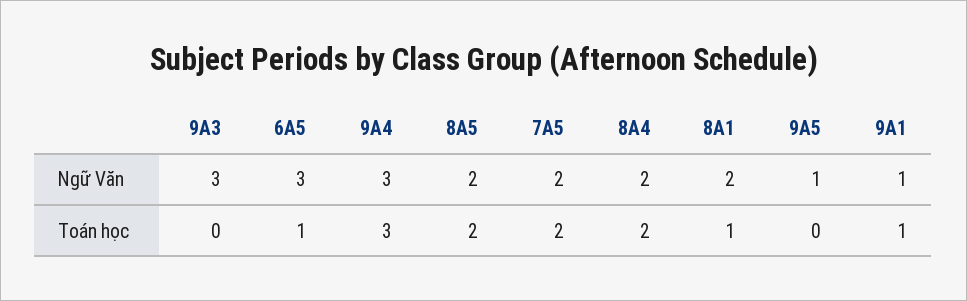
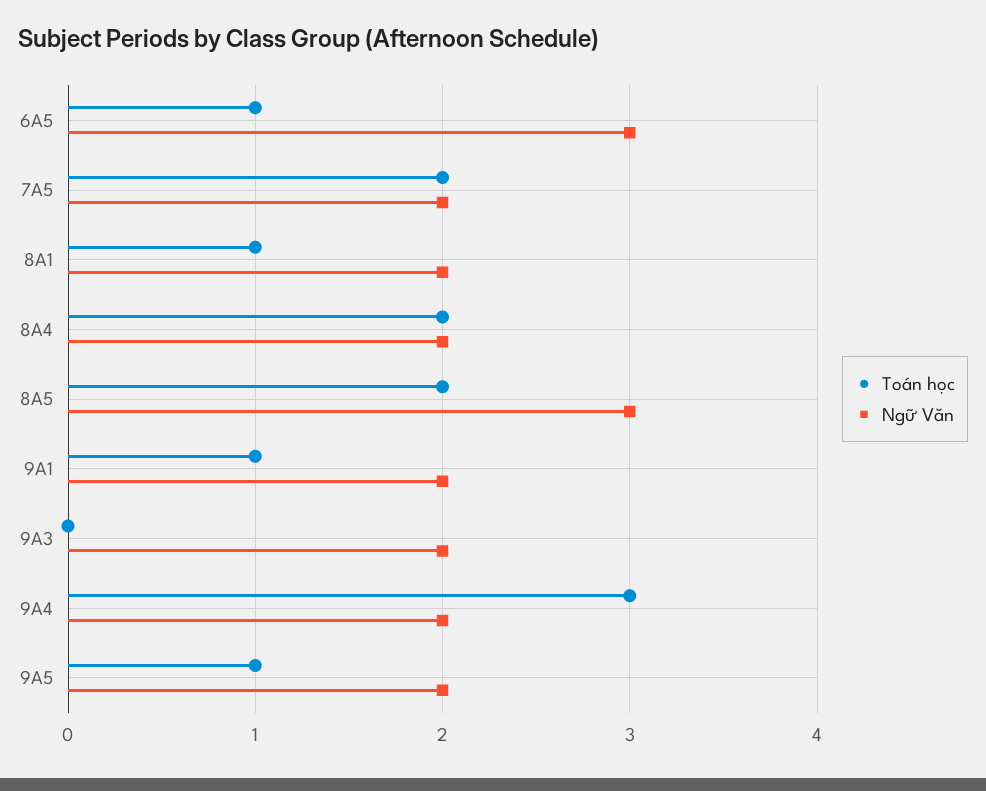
  {
    "Ngữ Văn": {
-     "9A3": 3,
+     "9A3": 2,
      "6A5": 3,
-     "9A4": 3,
+     "9A4": 2,
-     "8A5": 2,
+     "8A5": 3,
      "7A5": 2,
      "8A4": 2,
      "8A1": 2,
-     "9A5": 1,
+     "9A5": 2,
-     "9A1": 1
+     "9A1": 2
    },
    "Toán học": {
      "9A3": 0,
      "6A5": 1,
      "9A4": 3,
      "8A5": 2,
      "7A5": 2,
      "8A4": 2,
      "8A1": 1,
-     "9A5": 0,
+     "9A5": 1,
      "9A1": 1
    }
  }

